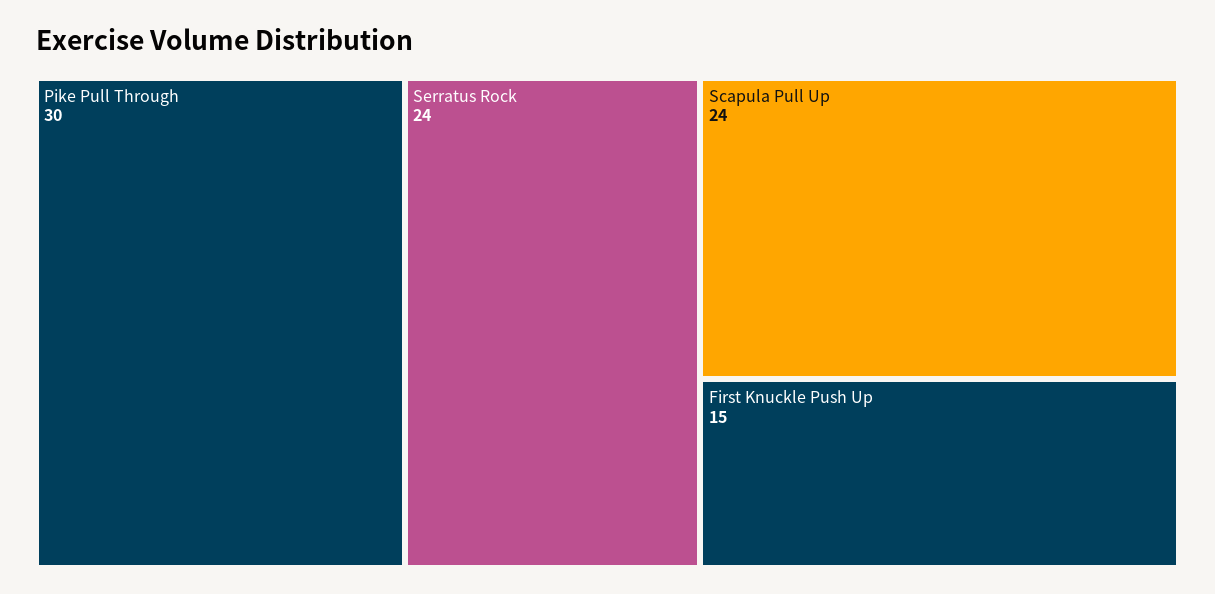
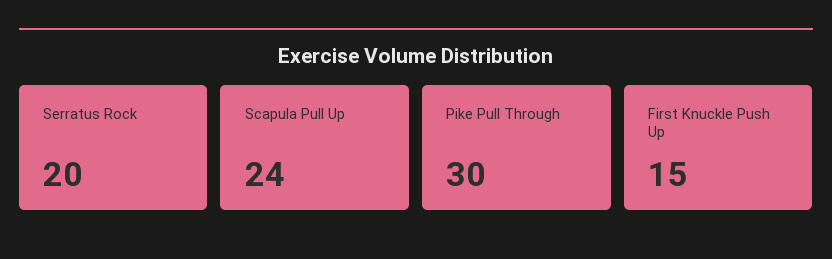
  {
    "Pike Pull Through": 30,
-   "Serratus Rock": 24,
+   "Serratus Rock": 20,
    "Scapula Pull Up": 24,
    "First Knuckle Push Up": 15
  }

